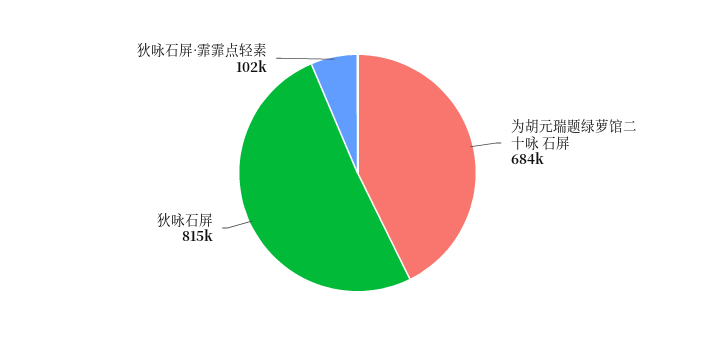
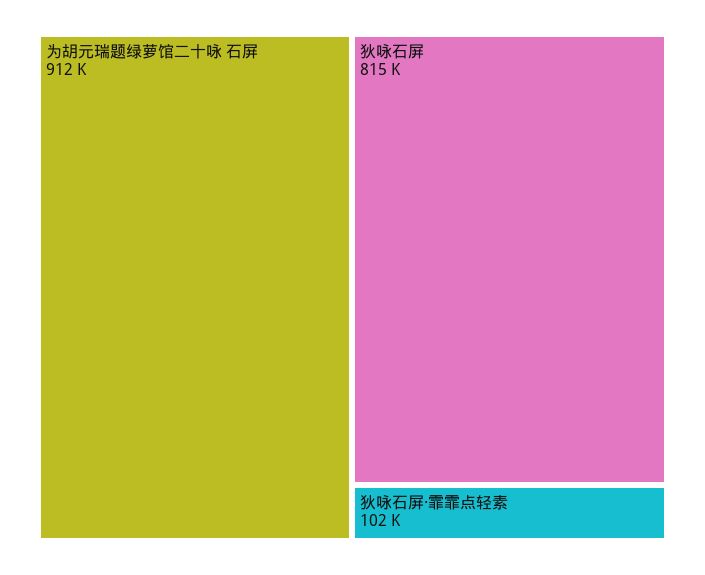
  {
-   "为胡元瑞题绿萝馆二十咏 石屏": 684000,
+   "为胡元瑞题绿萝馆二十咏 石屏": 912000,
    "狄咏石屏": 815000,
    "狄咏石屏·霏霏点轻素": 102000
  }

